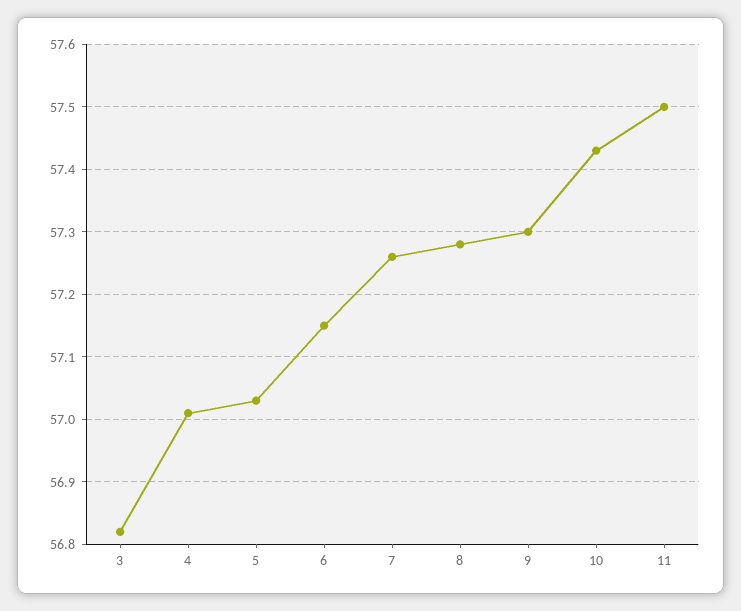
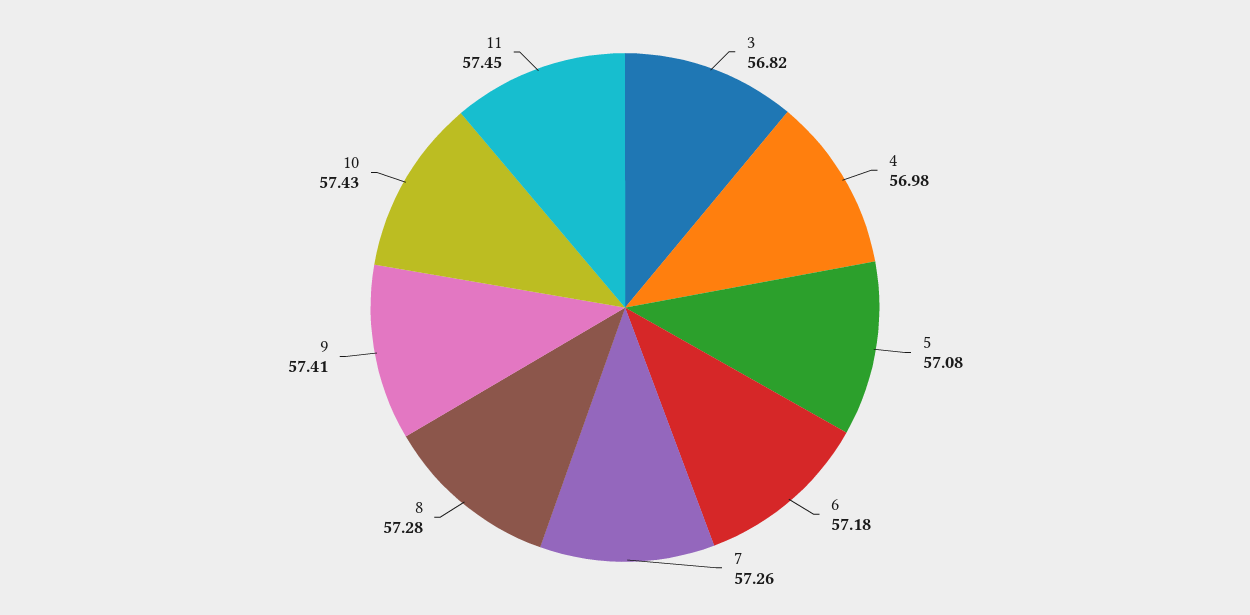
  {
    "3": 56.82,
-   "4": 57.01,
+   "4": 56.98,
-   "5": 57.03,
+   "5": 57.08,
-   "6": 57.15,
+   "6": 57.18,
    "7": 57.26,
    "8": 57.28,
-   "9": 57.3,
+   "9": 57.41,
    "10": 57.43,
-   "11": 57.5
+   "11": 57.45
  }

